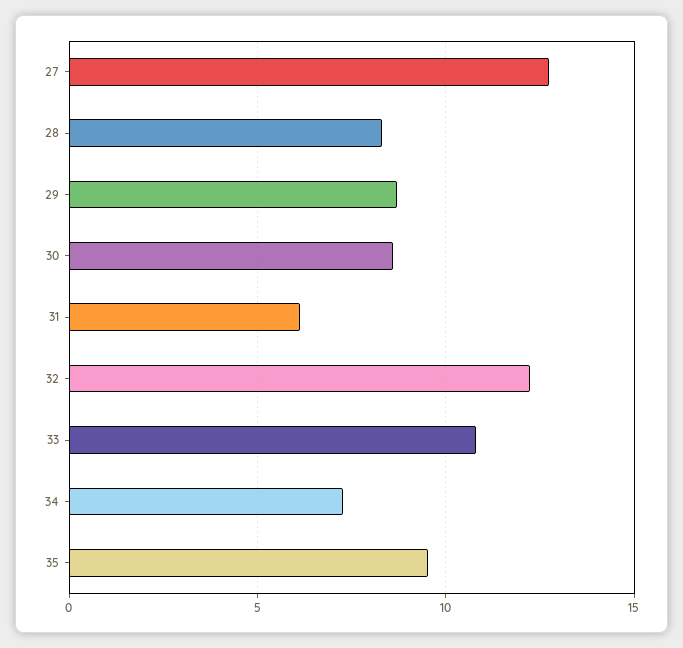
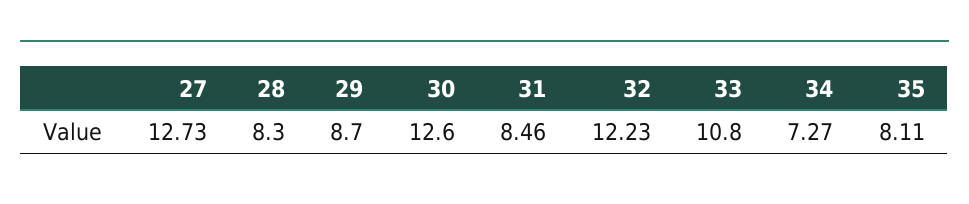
  {
    "27": 12.73,
    "28": 8.3,
    "29": 8.7,
-   "30": 8.5,
+   "30": 12.6,
-   "31": 6,
+   "31": 8.46,
    "32": 12.23,
    "33": 10.8,
    "34": 7.27,
-   "35": 9.5
+   "35": 8.11
  }

